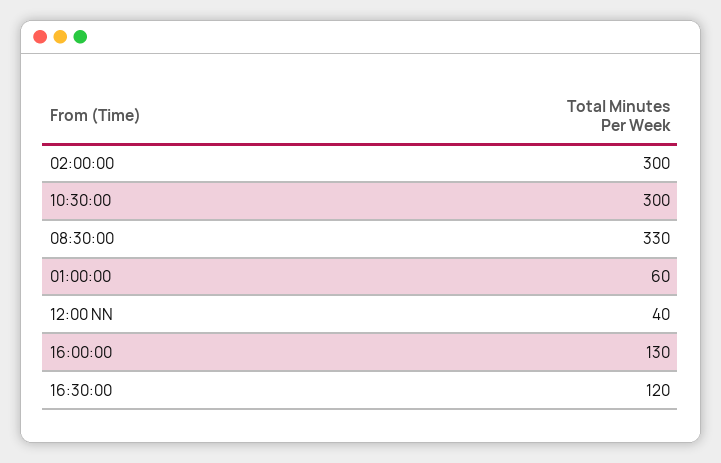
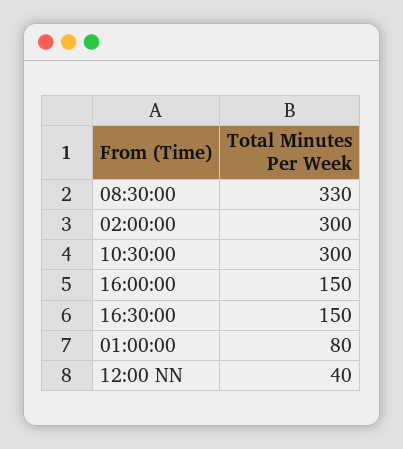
  {
    "02:00:00": 300,
    "10:30:00": 300,
    "08:30:00": 330,
-   "01:00:00": 60,
+   "01:00:00": 80,
    "12:00 NN": 40,
-   "16:00:00": 130,
+   "16:00:00": 150,
-   "16:30:00": 120
+   "16:30:00": 150
  }

